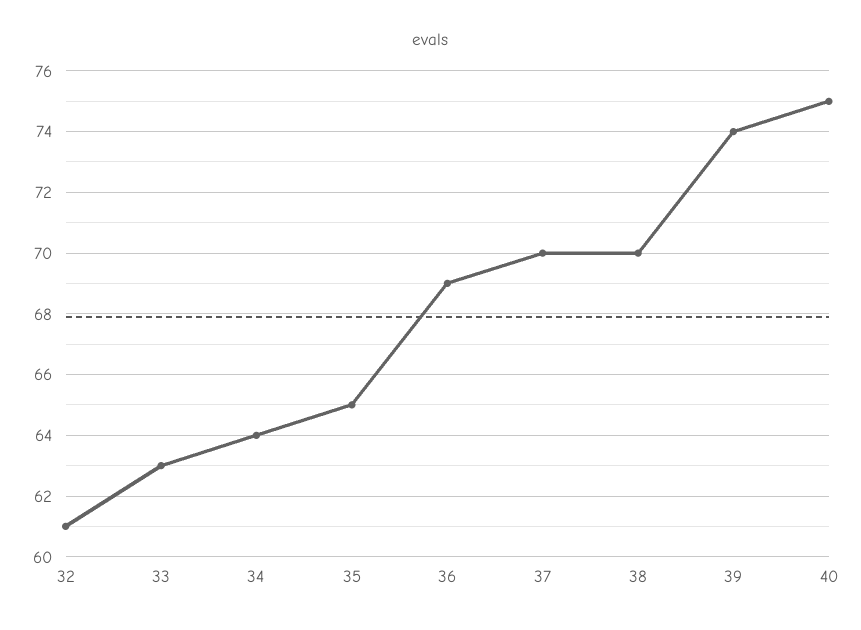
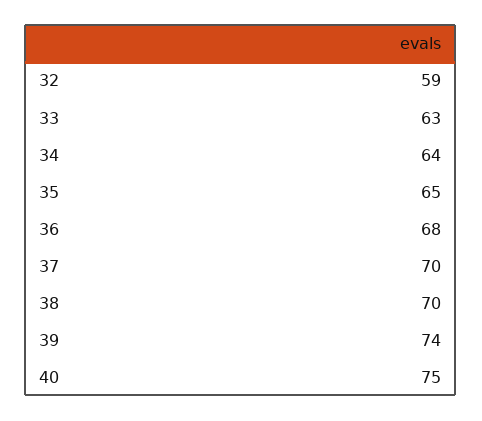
  {
-   "32": 61,
+   "32": 59,
    "33": 63,
    "34": 64,
    "35": 65,
-   "36": 69,
+   "36": 68,
    "37": 70,
    "38": 70,
    "39": 74,
    "40": 75
  }

